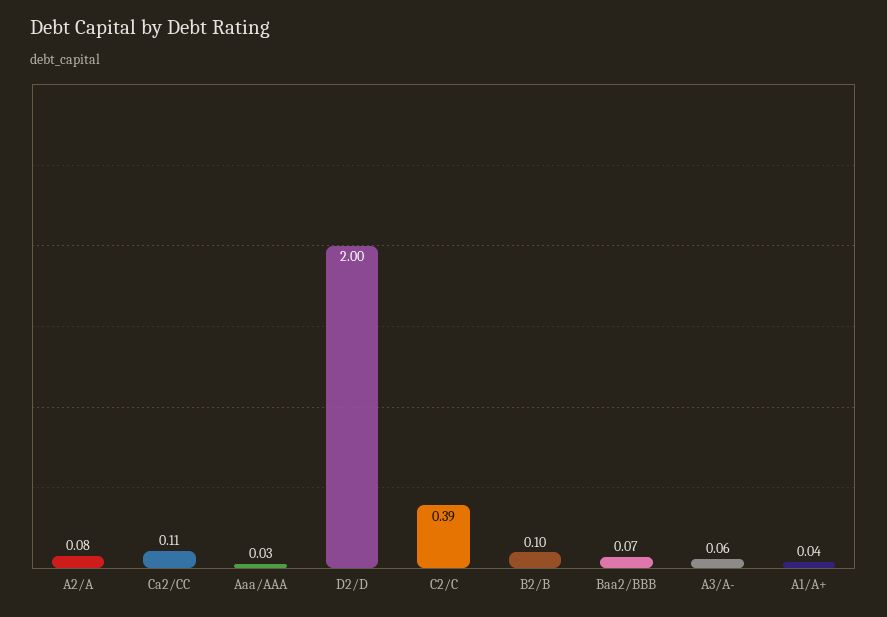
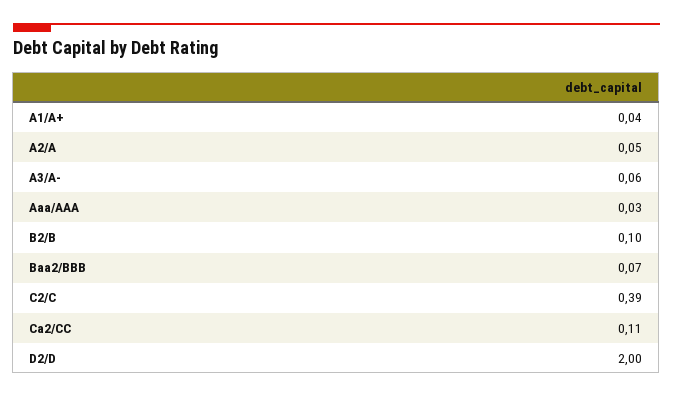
  {
-   "A2/A": 0.08,
+   "A2/A": 0.05,
    "Ca2/CC": 0.11,
    "Aaa/AAA": 0.03,
    "D2/D": 2,
    "C2/C": 0.39,
    "B2/B": 0.1,
    "Baa2/BBB": 0.07,
    "A3/A-": 0.06,
    "A1/A+": 0.04
  }

